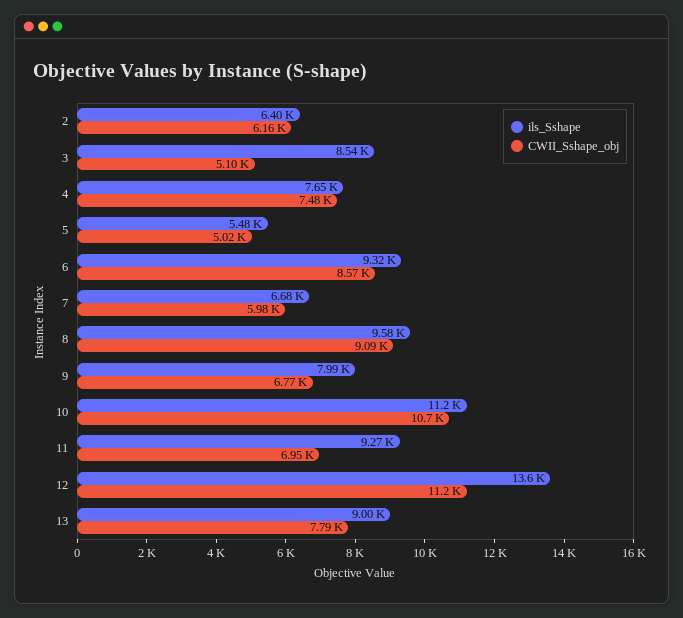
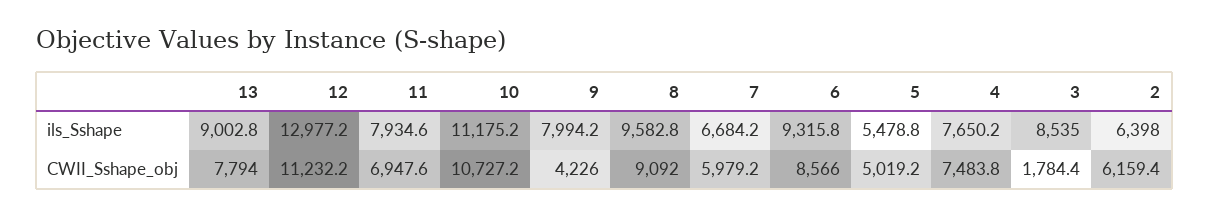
  {
    "ils_Sshape": {
      "2": 6398,
      "3": 8535,
      "4": 7650.2,
      "5": 5478.8,
      "6": 9315.8,
      "7": 6684.2,
      "8": 9582.8,
      "9": 7994.2,
      "10": 11175.2,
-     "11": 9270,
+     "11": 7934.6,
-     "12": 13600,
+     "12": 12977.2,
      "13": 9002.8
    },
    "CWII_Sshape_obj": {
      "2": 6159.4,
-     "3": 5100,
+     "3": 1784.4,
      "4": 7483.8,
      "5": 5019.2,
      "6": 8566,
      "7": 5979.2,
      "8": 9092,
-     "9": 6770,
+     "9": 4226,
      "10": 10727.2,
      "11": 6947.6,
      "12": 11232.2,
      "13": 7794
    }
  }

